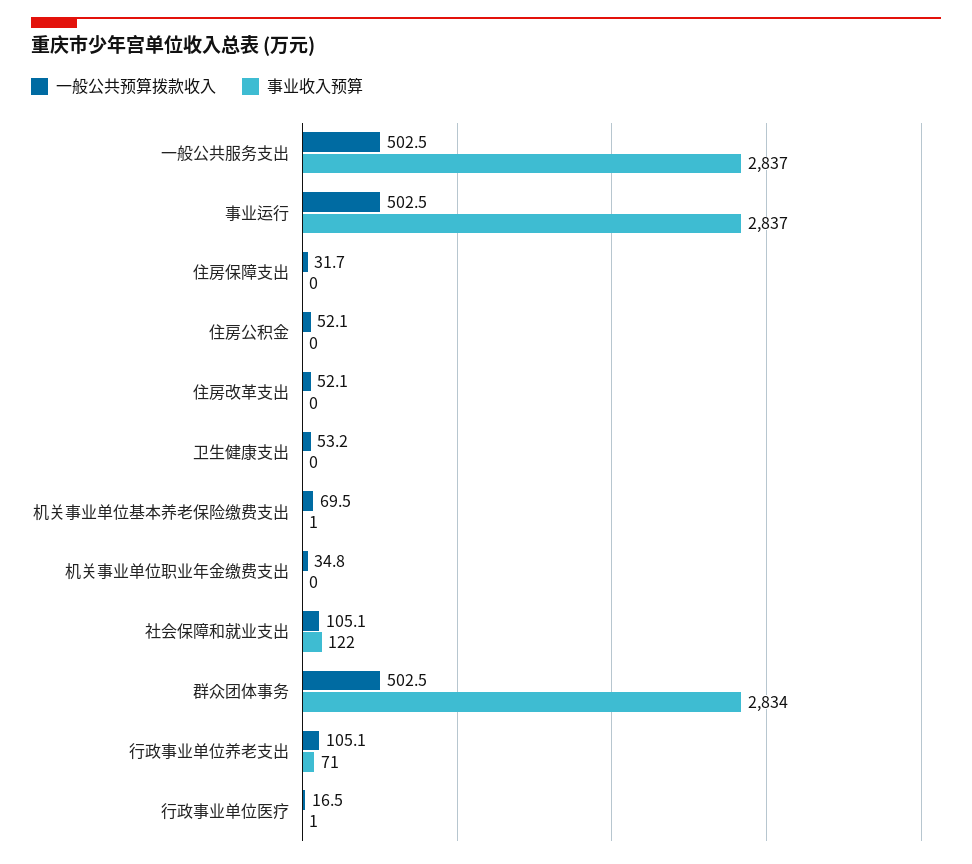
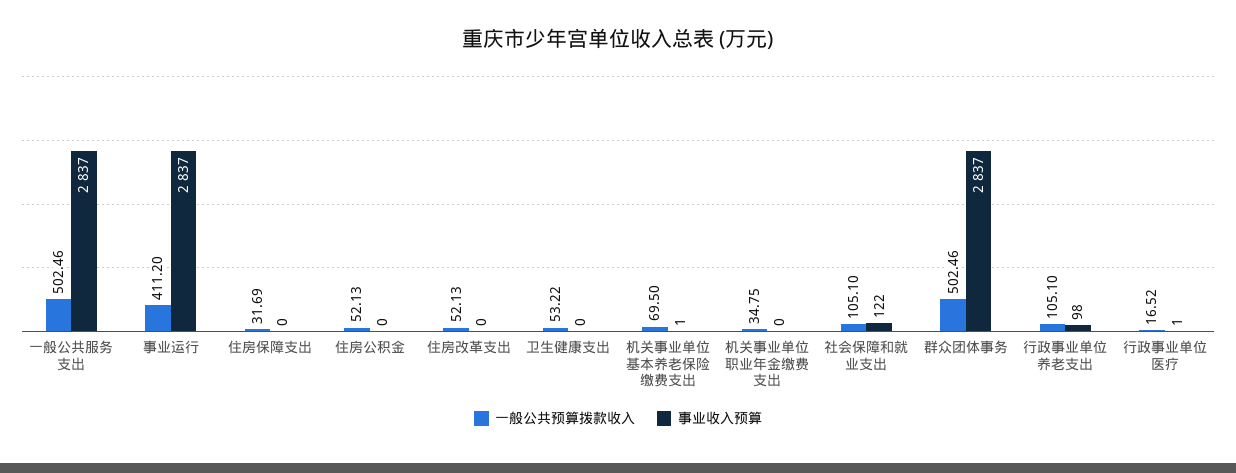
  {
    "一般公共预算拨款收入": {
      "一般公共服务支出": 502.46,
-     "事业运行": 502.5,
+     "事业运行": 411.2,
      "住房保障支出": 31.69,
      "住房公积金": 52.13,
      "住房改革支出": 52.13,
      "卫生健康支出": 53.22,
      "机关事业单位基本养老保险缴费支出": 69.5,
      "机关事业单位职业年金缴费支出": 34.75,
      "社会保障和就业支出": 105.1,
      "群众团体事务": 502.46,
      "行政事业单位养老支出": 105.1,
      "行政事业单位医疗": 16.52
    },
    "事业收入预算": {
      "一般公共服务支出": 2837,
      "事业运行": 2837,
      "住房保障支出": 0,
      "住房公积金": 0,
      "住房改革支出": 0,
      "卫生健康支出": 0,
      "机关事业单位基本养老保险缴费支出": 1,
      "机关事业单位职业年金缴费支出": 0,
      "社会保障和就业支出": 122,
-     "群众团体事务": 2834,
+     "群众团体事务": 2837,
-     "行政事业单位养老支出": 71,
+     "行政事业单位养老支出": 98,
      "行政事业单位医疗": 1
    }
  }

